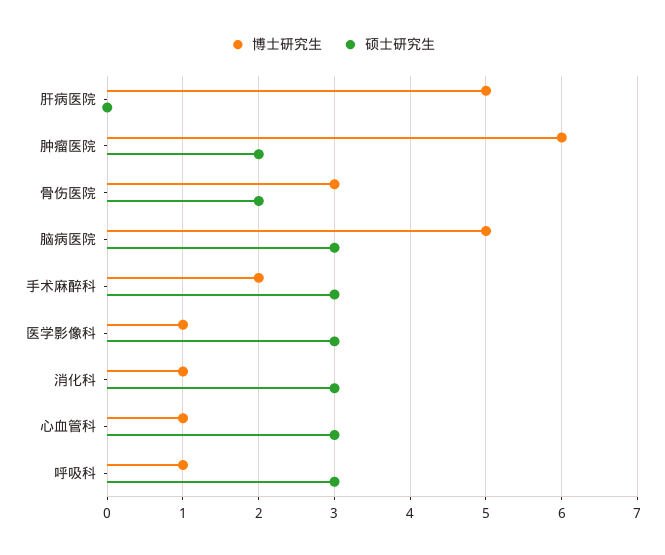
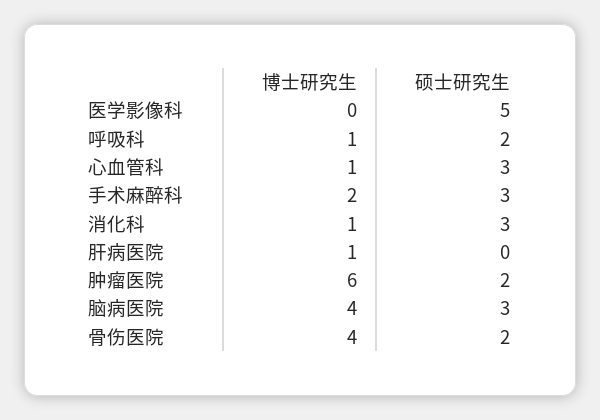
  {
    "博士研究生": {
-     "肝病医院": 5,
+     "肝病医院": 1,
      "肿瘤医院": 6,
-     "骨伤医院": 3,
+     "骨伤医院": 4,
-     "脑病医院": 5,
+     "脑病医院": 4,
      "手术麻醉科": 2,
-     "医学影像科": 1,
+     "医学影像科": 0,
      "消化科": 1,
      "心血管科": 1,
      "呼吸科": 1
    },
    "硕士研究生": {
      "肝病医院": 0,
      "肿瘤医院": 2,
      "骨伤医院": 2,
      "脑病医院": 3,
      "手术麻醉科": 3,
-     "医学影像科": 3,
+     "医学影像科": 5,
      "消化科": 3,
      "心血管科": 3,
-     "呼吸科": 3
+     "呼吸科": 2
    }
  }

